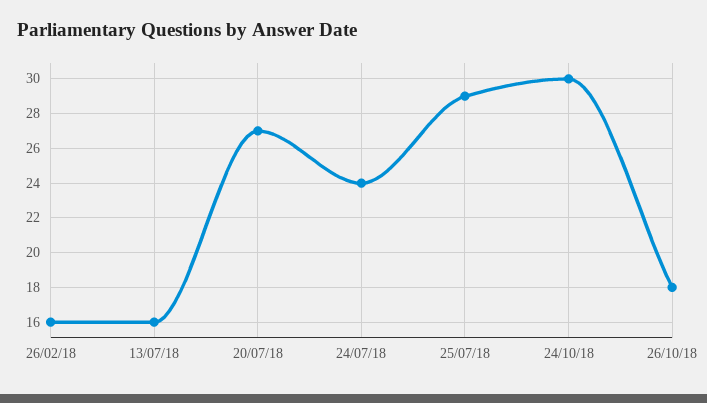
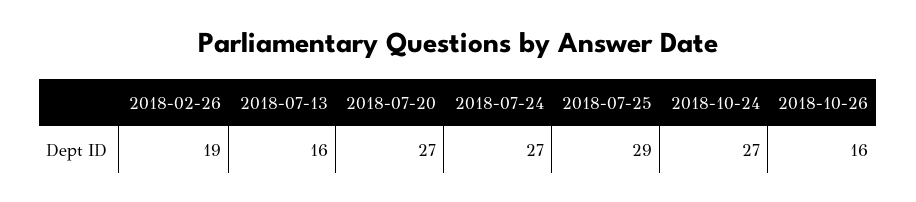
  {
-   "26/02/18": 16,
+   "26/02/18": 19,
    "13/07/18": 16,
    "20/07/18": 27,
-   "24/07/18": 24,
+   "24/07/18": 27,
    "25/07/18": 29,
-   "24/10/18": 30,
+   "24/10/18": 27,
-   "26/10/18": 18
+   "26/10/18": 16
  }

